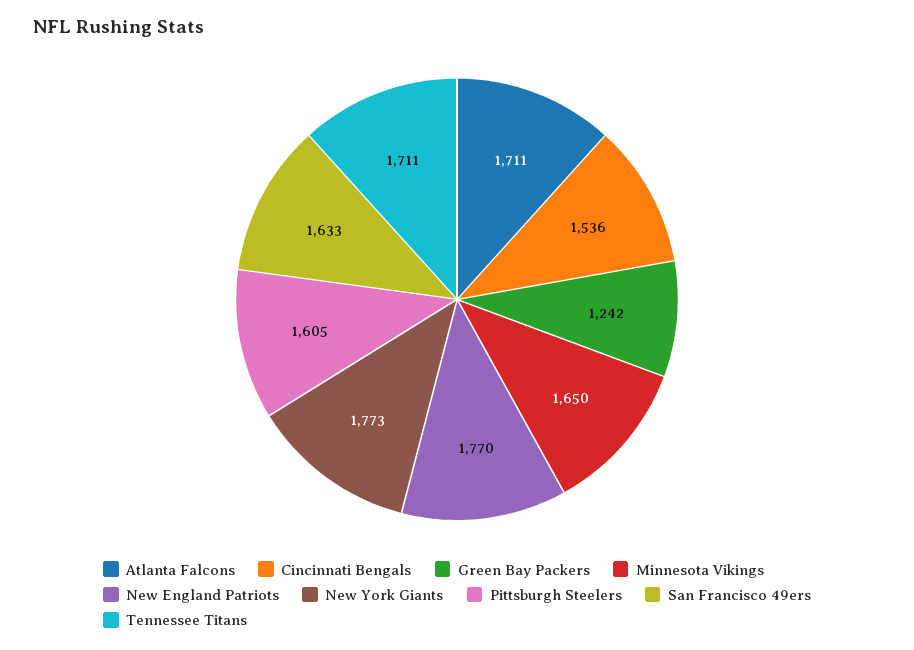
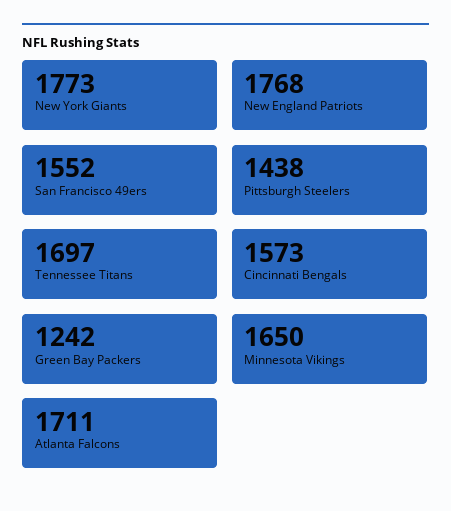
  {
    "Atlanta Falcons": 1711,
-   "Cincinnati Bengals": 1536,
+   "Cincinnati Bengals": 1573,
    "Green Bay Packers": 1242,
    "Minnesota Vikings": 1650,
-   "New England Patriots": 1770,
+   "New England Patriots": 1768,
    "New York Giants": 1773,
-   "Pittsburgh Steelers": 1605,
+   "Pittsburgh Steelers": 1438,
-   "San Francisco 49ers": 1633,
+   "San Francisco 49ers": 1552,
-   "Tennessee Titans": 1711
+   "Tennessee Titans": 1697
  }

